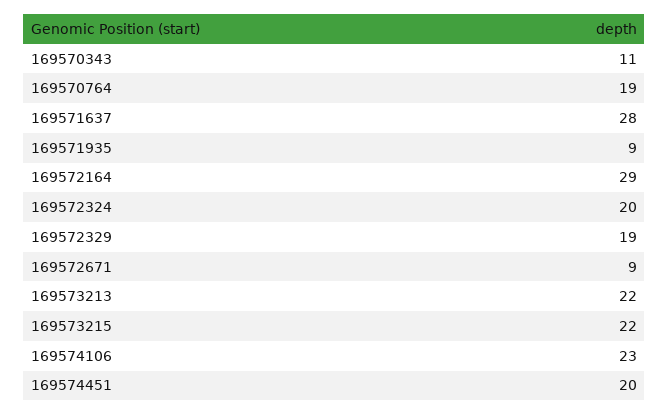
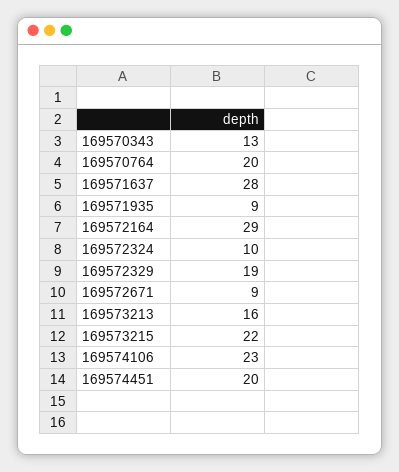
  {
-   "169570343": 11,
+   "169570343": 13,
-   "169570764": 19,
+   "169570764": 20,
    "169571637": 28,
    "169571935": 9,
    "169572164": 29,
-   "169572324": 20,
+   "169572324": 10,
    "169572329": 19,
    "169572671": 9,
-   "169573213": 22,
+   "169573213": 16,
    "169573215": 22,
    "169574106": 23,
    "169574451": 20
  }

